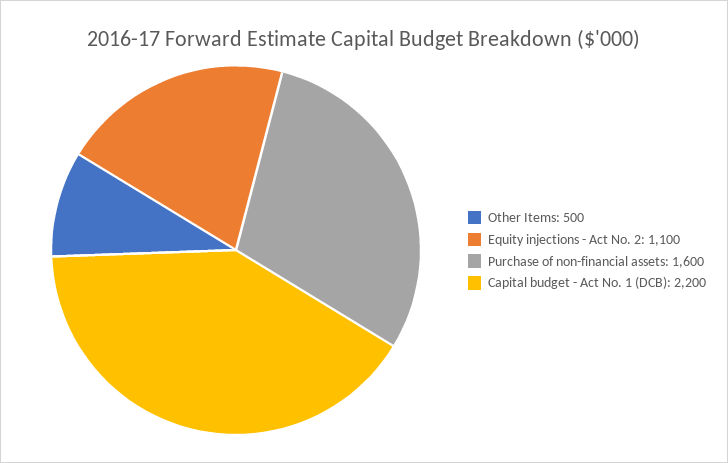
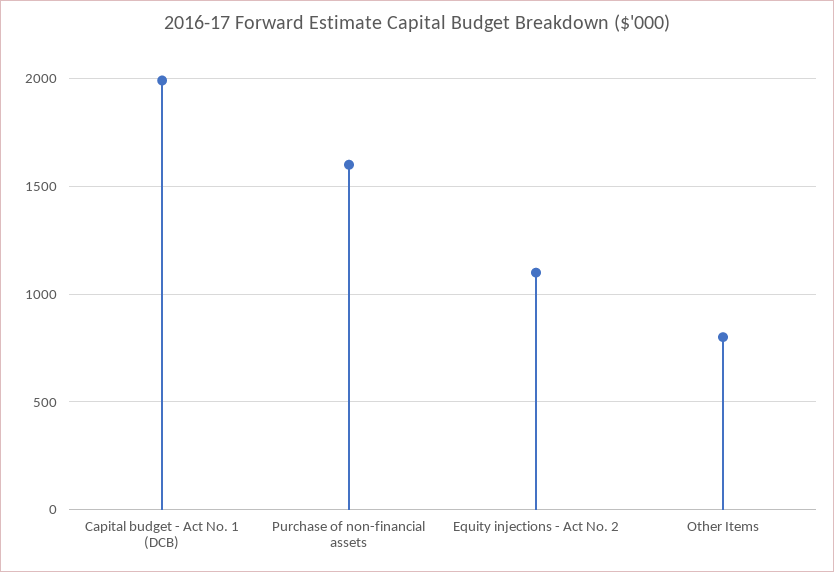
  {
-   "Other Items": 500,
+   "Other Items": 800,
    "Equity injections - Act No. 2": 1100,
    "Purchase of non-financial assets": 1600,
-   "Capital budget - Act No. 1 (DCB)": 2200
+   "Capital budget - Act No. 1 (DCB)": 2000
  }

